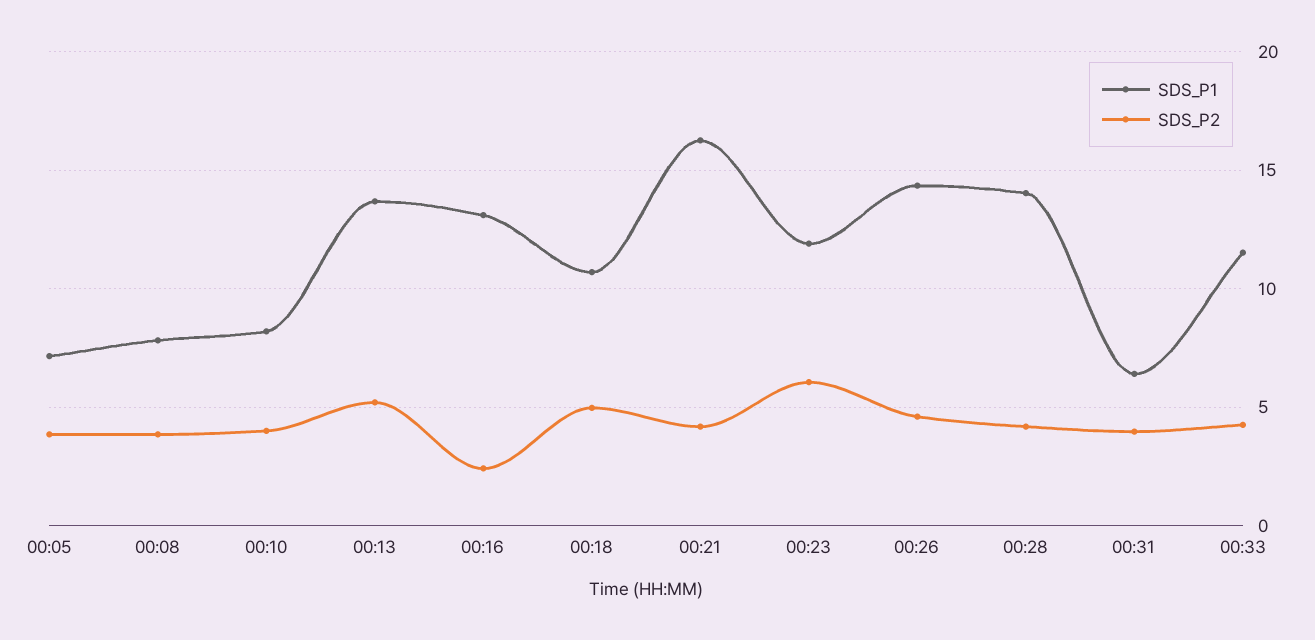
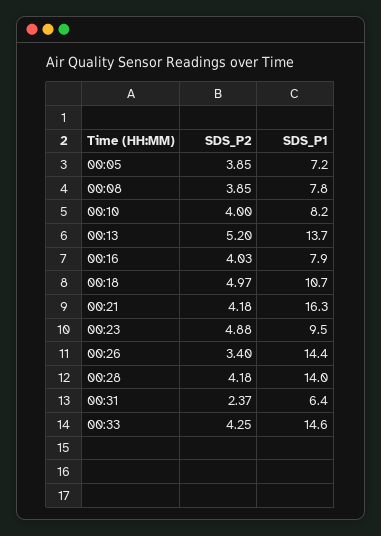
  {
    "SDS_P1": {
      "00:05": 7.2,
      "00:08": 7.8,
      "00:10": 8.2,
      "00:13": 13.7,
-     "00:16": 13,
+     "00:16": 7.9,
      "00:18": 10.7,
      "00:21": 16.3,
-     "00:23": 12,
+     "00:23": 9.5,
      "00:26": 14.4,
      "00:28": 14,
      "00:31": 6.4,
-     "00:33": 11.5
+     "00:33": 14.6
    },
    "SDS_P2": {
      "00:05": 3.85,
      "00:08": 3.85,
      "00:10": 4,
      "00:13": 5.2,
-     "00:16": 2.5,
+     "00:16": 4.03,
      "00:18": 4.97,
      "00:21": 4.18,
-     "00:23": 6,
+     "00:23": 4.88,
-     "00:26": 4.5,
+     "00:26": 3.4,
      "00:28": 4.18,
-     "00:31": 4,
+     "00:31": 2.37,
      "00:33": 4.25
    }
  }

